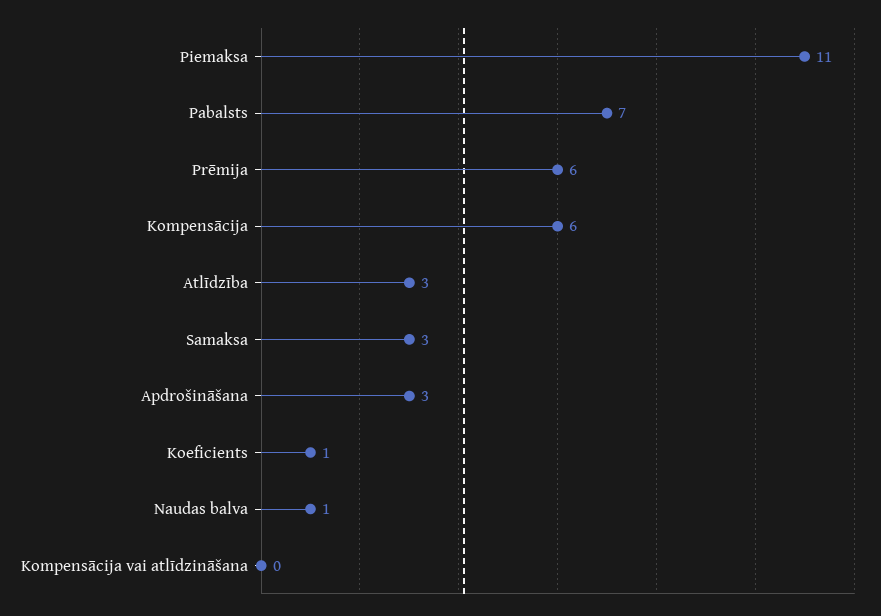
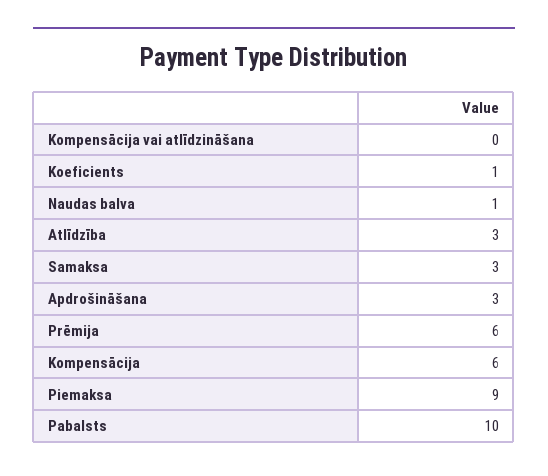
  {
-   "Piemaksa": 11,
+   "Piemaksa": 9,
-   "Pabalsts": 7,
+   "Pabalsts": 10,
    "Prēmija": 6,
    "Kompensācija": 6,
    "Atlīdzība": 3,
    "Samaksa": 3,
    "Apdrošināšana": 3,
    "Koeficients": 1,
    "Naudas balva": 1,
    "Kompensācija vai atlīdzināšana": 0
  }

